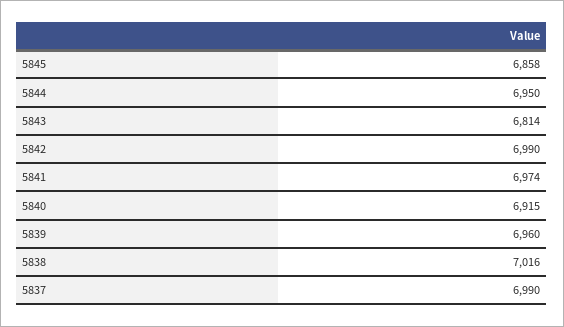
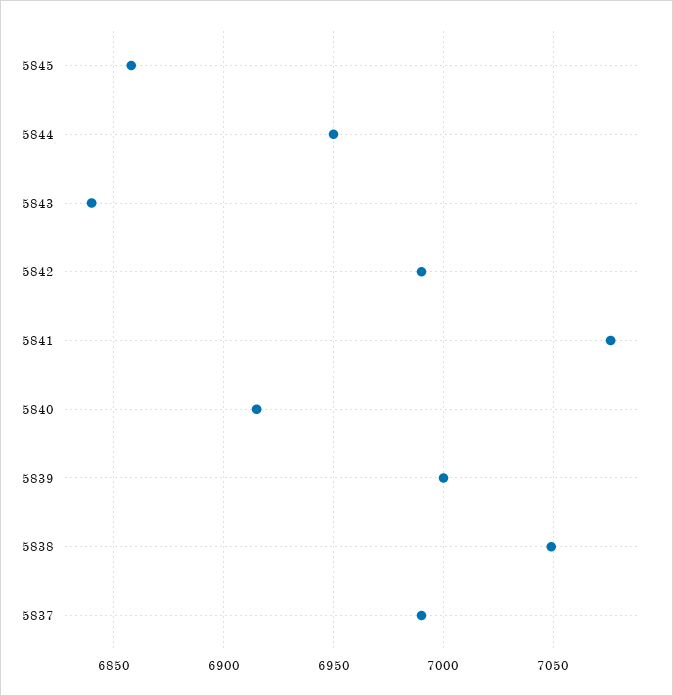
  {
    "5845": 6858,
    "5844": 6950,
-   "5843": 6814,
+   "5843": 6840,
    "5842": 6990,
-   "5841": 6974,
+   "5841": 7075,
    "5840": 6915,
-   "5839": 6960,
+   "5839": 7000,
-   "5838": 7016,
+   "5838": 7050,
    "5837": 6990
  }

